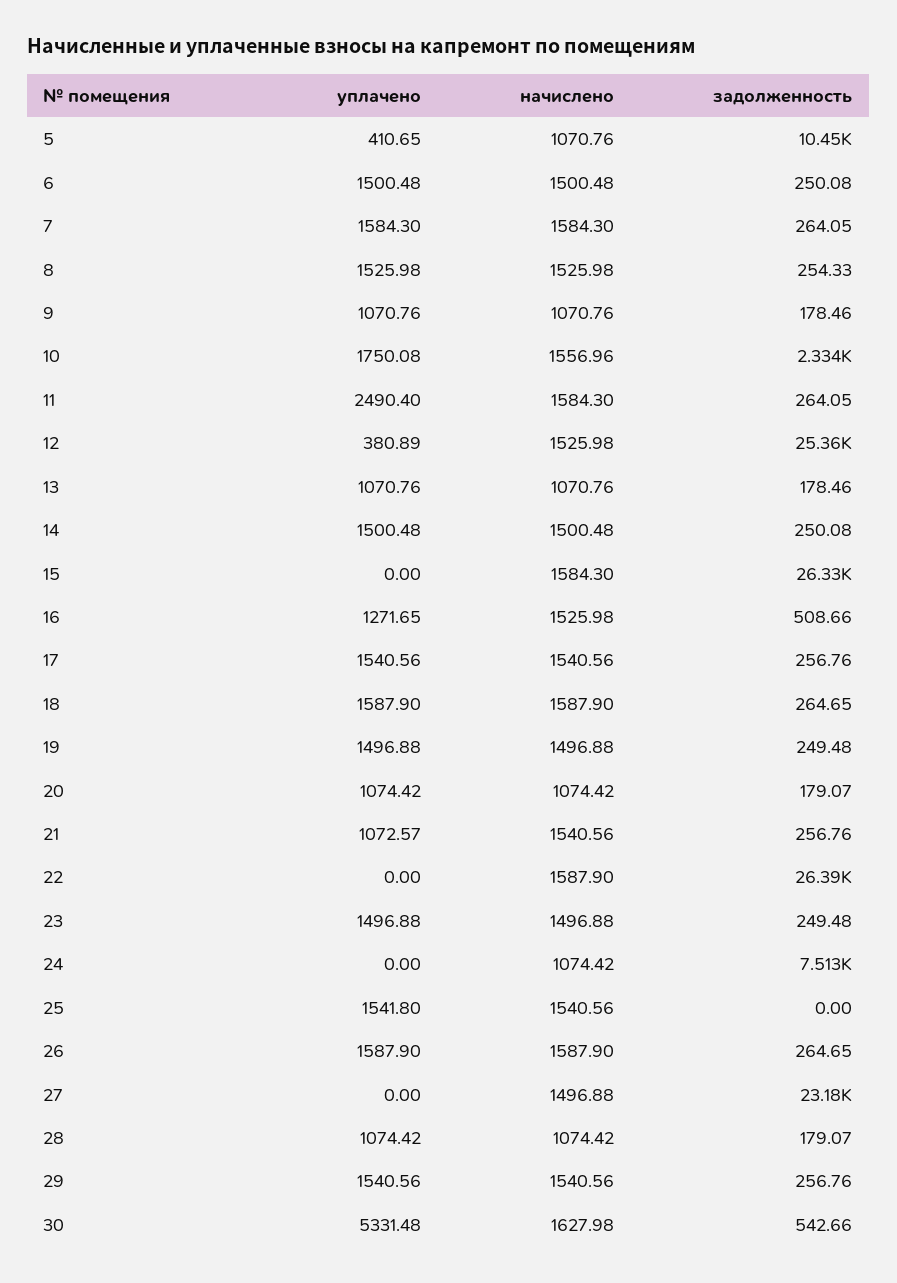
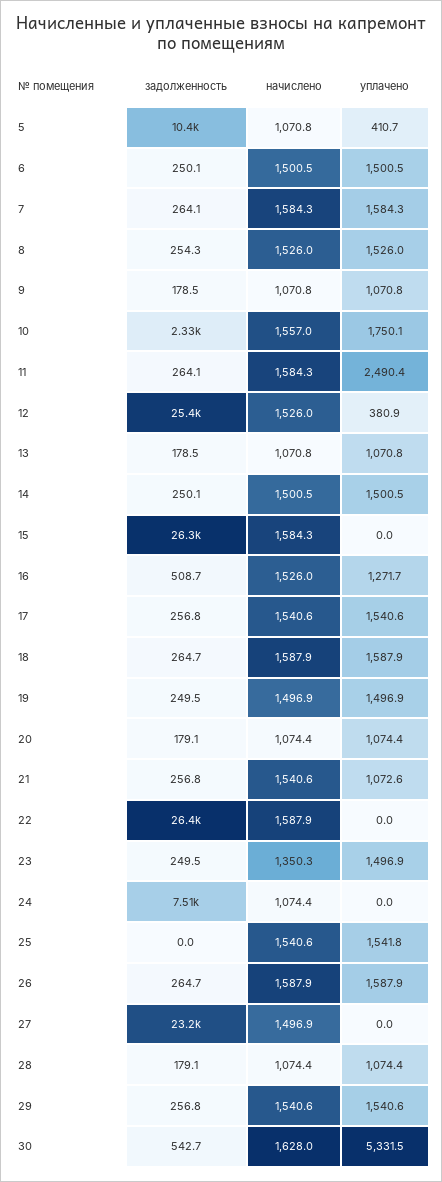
  {
    "уплачено": {
      "5": 410.65,
      "6": 1500.48,
      "7": 1584.3,
      "8": 1525.98,
      "9": 1070.76,
      "10": 1750.08,
      "11": 2490.4,
      "12": 380.89,
      "13": 1070.76,
      "14": 1500.48,
      "15": 0,
      "16": 1271.65,
      "17": 1540.56,
      "18": 1587.9,
      "19": 1496.88,
      "20": 1074.42,
      "21": 1072.57,
      "22": 0,
      "23": 1496.88,
      "24": 0,
      "25": 1541.8,
      "26": 1587.9,
      "27": 0,
      "28": 1074.42,
      "29": 1540.56,
      "30": 5331.48
    },
    "начислено": {
      "5": 1070.76,
      "6": 1500.48,
      "7": 1584.3,
      "8": 1525.98,
      "9": 1070.76,
      "10": 1556.96,
      "11": 1584.3,
      "12": 1525.98,
      "13": 1070.76,
      "14": 1500.48,
      "15": 1584.3,
      "16": 1525.98,
      "17": 1540.56,
      "18": 1587.9,
      "19": 1496.88,
      "20": 1074.42,
      "21": 1540.56,
      "22": 1587.9,
-     "23": 1496.88,
+     "23": 1350.3,
      "24": 1074.42,
      "25": 1540.56,
      "26": 1587.9,
      "27": 1496.88,
      "28": 1074.42,
      "29": 1540.56,
      "30": 1627.98
    },
    "задолженность": {
      "5": 10450,
      "6": 250.08,
      "7": 264.05,
      "8": 254.33,
      "9": 178.46,
      "10": 2334,
      "11": 264.05,
      "12": 25360,
      "13": 178.46,
      "14": 250.08,
      "15": 26330,
      "16": 508.66,
      "17": 256.76,
      "18": 264.65,
      "19": 249.48,
      "20": 179.07,
      "21": 256.76,
      "22": 26390,
      "23": 249.48,
      "24": 7513,
      "25": 0,
      "26": 264.65,
      "27": 23180,
      "28": 179.07,
      "29": 256.76,
      "30": 542.66
    }
  }

